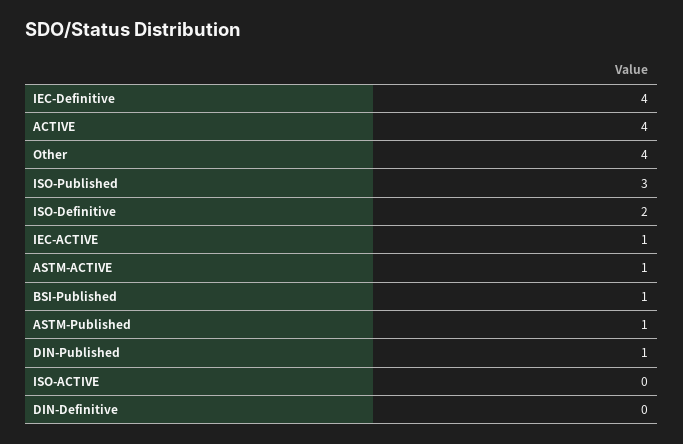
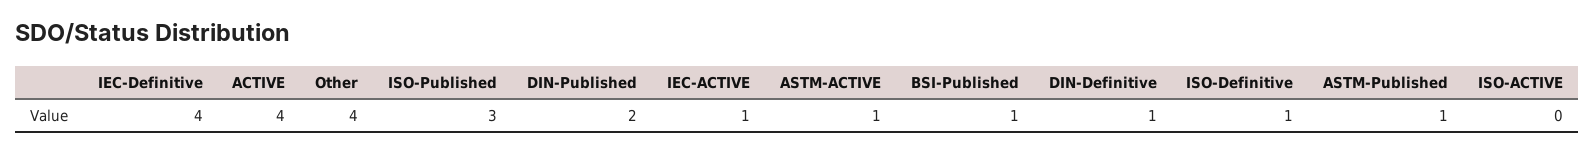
  {
    "IEC-Definitive": 4,
    "ACTIVE": 4,
    "Other": 4,
    "ISO-Published": 3,
-   "ISO-Definitive": 2,
+   "ISO-Definitive": 1,
    "IEC-ACTIVE": 1,
    "ASTM-ACTIVE": 1,
    "BSI-Published": 1,
    "ASTM-Published": 1,
-   "DIN-Published": 1,
+   "DIN-Published": 2,
    "ISO-ACTIVE": 0,
-   "DIN-Definitive": 0
+   "DIN-Definitive": 1
  }

